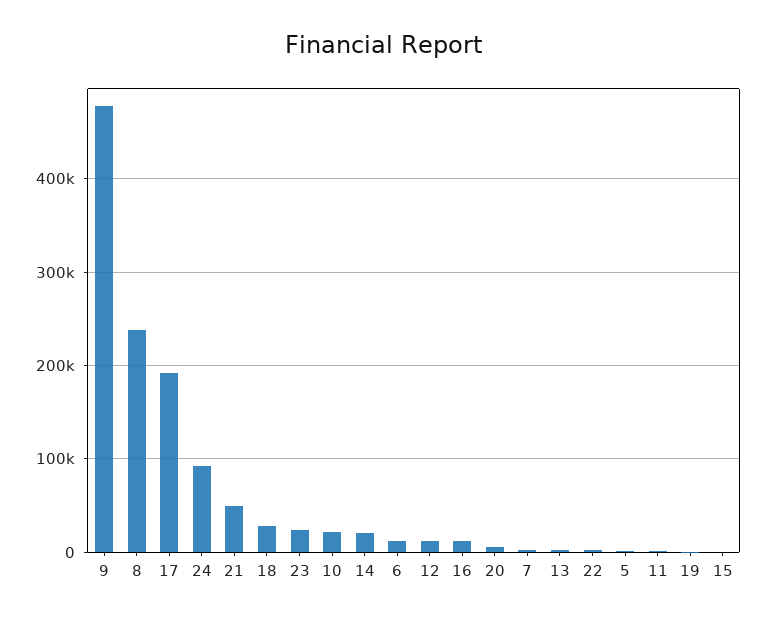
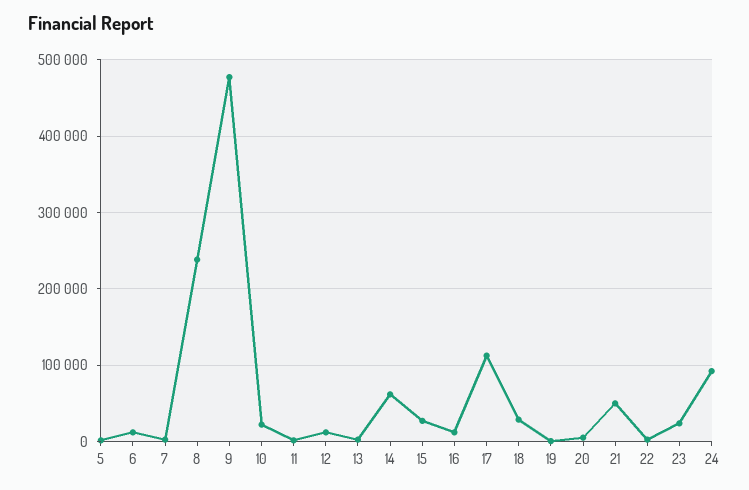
  {
    "9": 480000,
    "8": 240000,
-   "17": 190000,
+   "17": 110000,
    "24": 90000,
    "21": 50000,
    "18": 30000,
    "23": 20000,
    "10": 20000,
-   "14": 20000,
+   "14": 60000,
    "6": 10000,
    "12": 10000,
    "16": 10000,
    "20": 10000,
    "7": 0,
    "13": 0,
    "22": 0,
    "5": 0,
    "11": 0,
    "19": 0,
-   "15": 0
+   "15": 30000
  }

